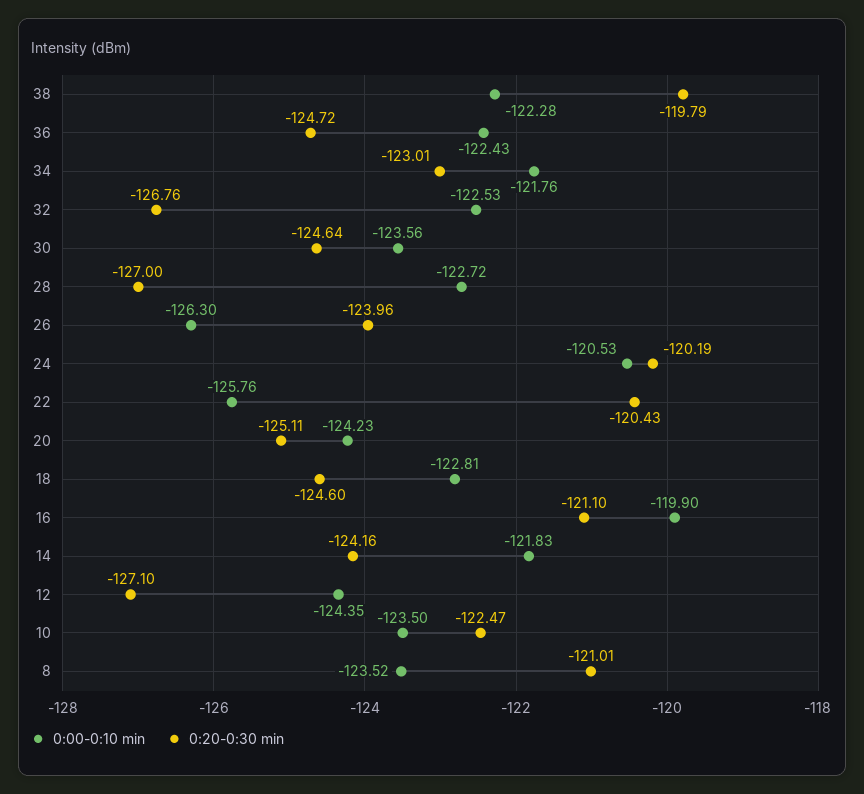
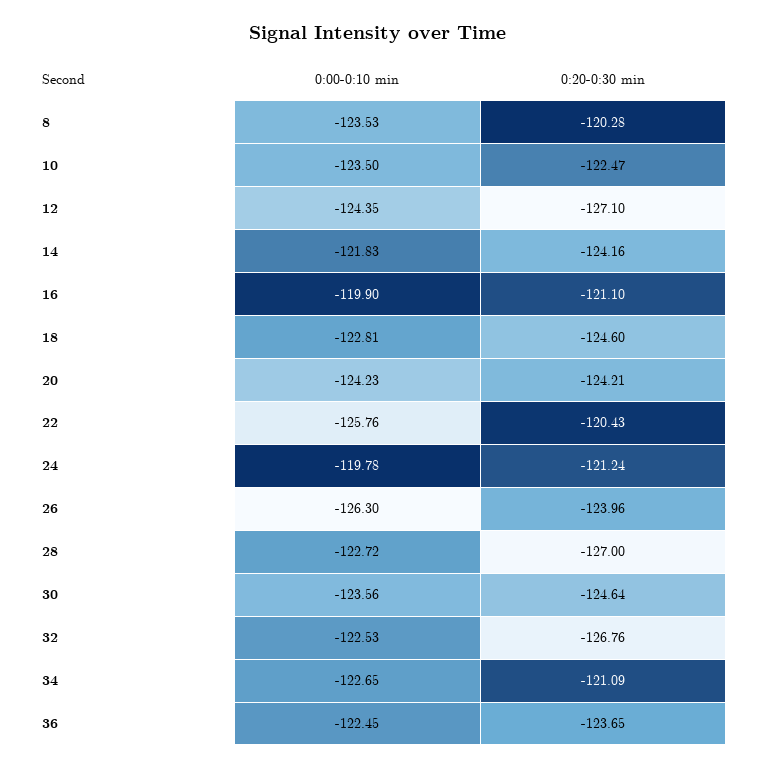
  {
    "0:00-0:10 min": {
-     "38": -122.28,
-     "36": -122.43,
+     "36": -122.45,
-     "34": -121.76,
+     "34": -122.65,
      "32": -122.53,
      "30": -123.56,
      "28": -122.72,
      "26": -126.3,
-     "24": -120.53,
+     "24": -119.78,
      "22": -125.76,
      "20": -124.23,
      "18": -122.81,
      "16": -119.9,
      "14": -121.83,
      "12": -124.35,
      "10": -123.5,
-     "8": -123.52
+     "8": -123.53
    },
    "0:20-0:30 min": {
-     "38": -119.79,
-     "36": -124.72,
+     "36": -123.65,
-     "34": -123.01,
+     "34": -121.09,
      "32": -126.76,
      "30": -124.64,
      "28": -127,
      "26": -123.96,
-     "24": -120.19,
+     "24": -121.24,
      "22": -120.43,
-     "20": -125.11,
+     "20": -124.21,
      "18": -124.6,
      "16": -121.1,
      "14": -124.16,
      "12": -127.1,
      "10": -122.47,
-     "8": -121.01
+     "8": -120.28
    }
  }

